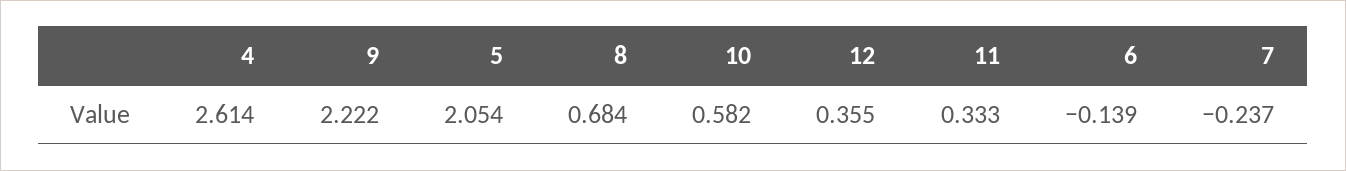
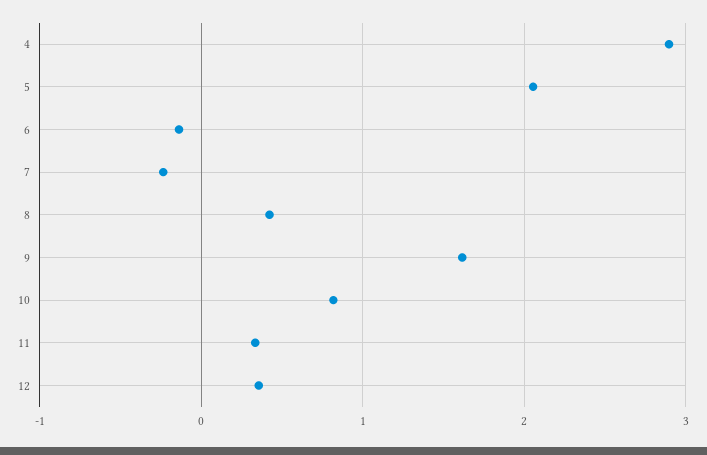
  {
-   "4": 2.614,
+   "4": 2.9,
-   "9": 2.222,
+   "9": 1.6,
    "5": 2.054,
-   "8": 0.684,
+   "8": 0.4,
-   "10": 0.582,
+   "10": 0.8,
    "12": 0.355,
    "11": 0.333,
    "6": -0.139,
    "7": -0.237
  }

